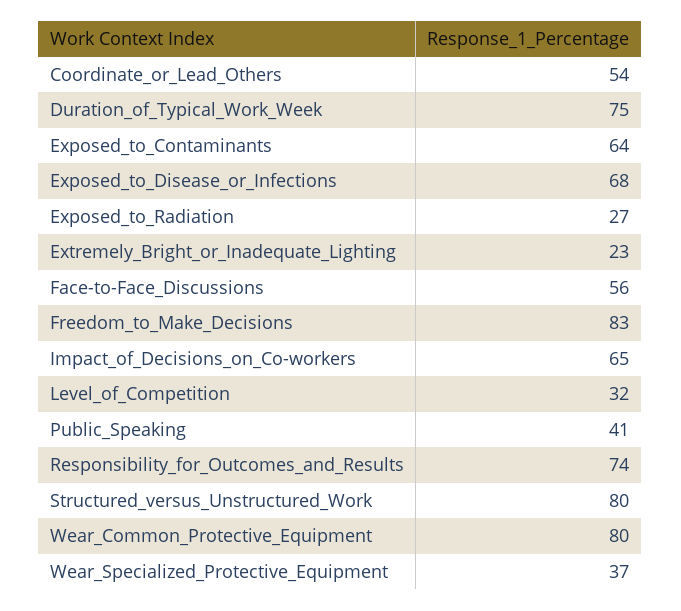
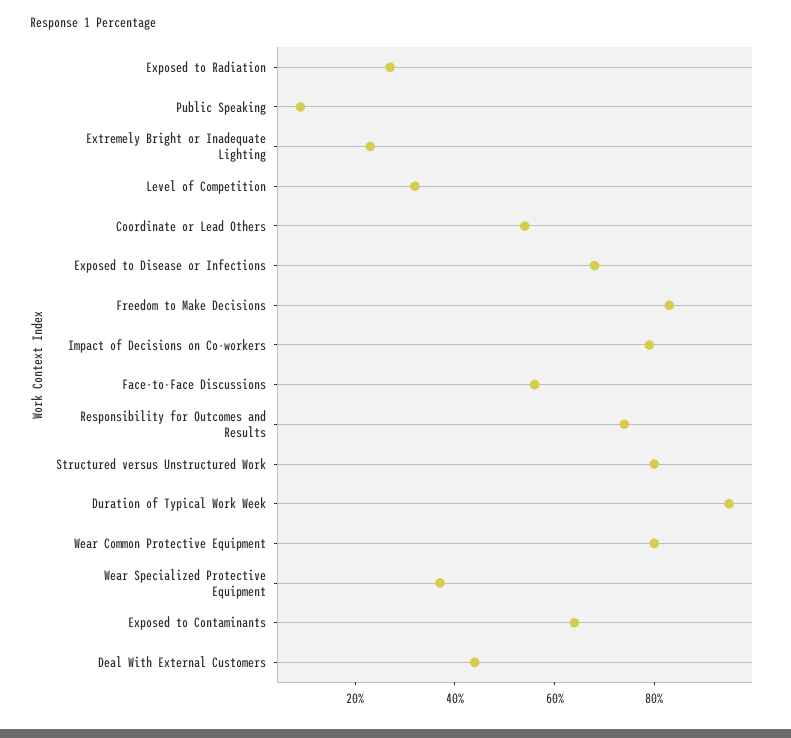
  {
    "Coordinate_or_Lead_Others": 54,
-   "Duration_of_Typical_Work_Week": 75,
+   "Duration_of_Typical_Work_Week": 95,
    "Exposed_to_Contaminants": 64,
    "Exposed_to_Disease_or_Infections": 68,
    "Exposed_to_Radiation": 27,
    "Extremely_Bright_or_Inadequate_Lighting": 23,
    "Face-to-Face_Discussions": 56,
    "Freedom_to_Make_Decisions": 83,
-   "Impact_of_Decisions_on_Co-workers": 65,
+   "Impact_of_Decisions_on_Co-workers": 80,
    "Level_of_Competition": 32,
-   "Public_Speaking": 41,
+   "Public_Speaking": 10,
    "Responsibility_for_Outcomes_and_Results": 74,
    "Structured_versus_Unstructured_Work": 80,
    "Wear_Common_Protective_Equipment": 80,
-   "Wear_Specialized_Protective_Equipment": 37
+   "Wear_Specialized_Protective_Equipment": 37,
+   "Deal With External Customers": 45
  }

